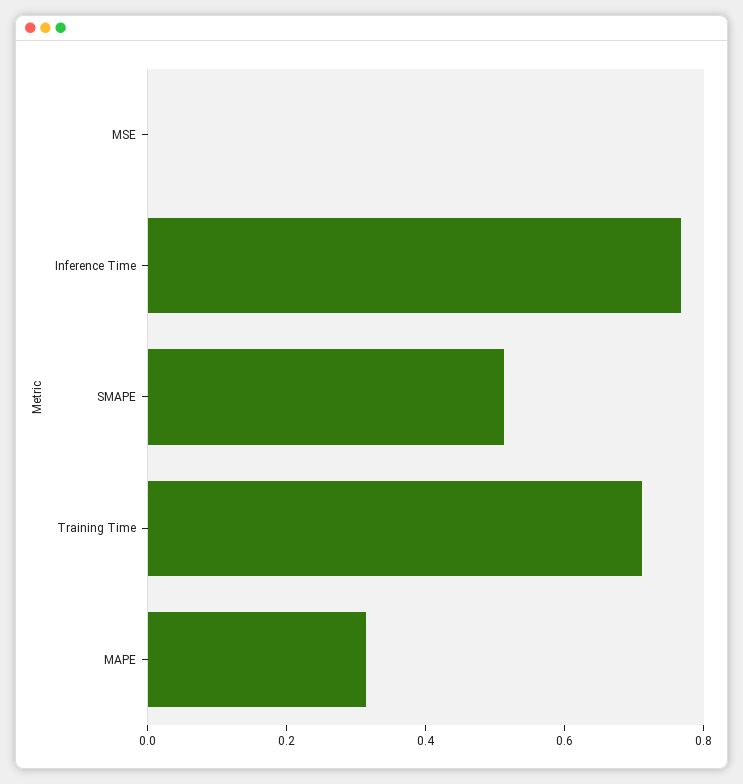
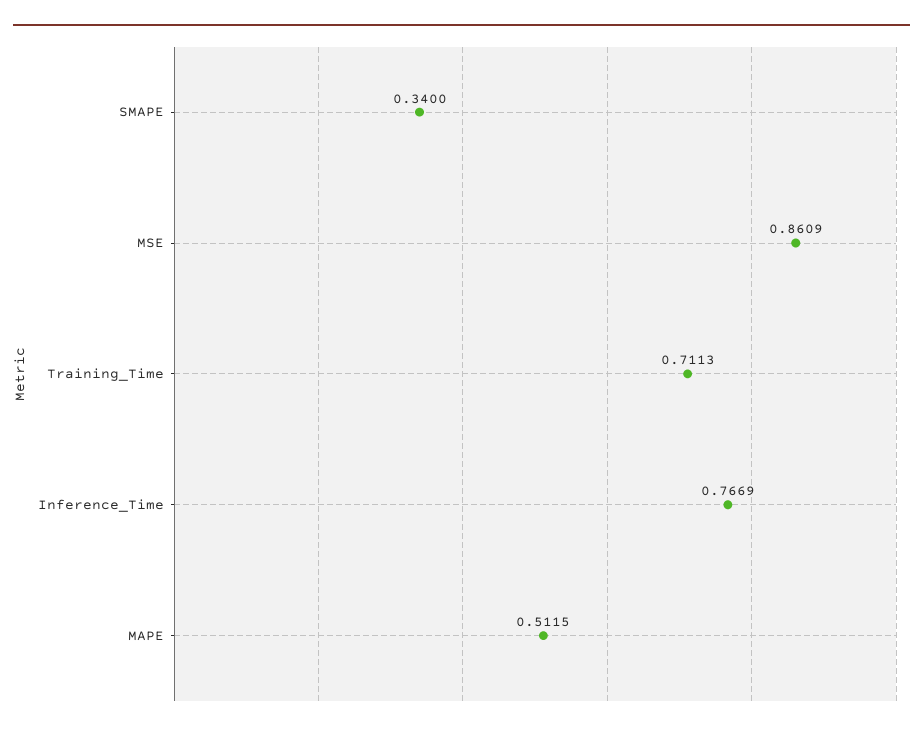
  {
-   "MSE": 0,
+   "MSE": 0.8609,
    "Inference Time": 0.7669,
-   "SMAPE": 0.5,
+   "SMAPE": 0.34,
    "Training Time": 0.7113,
-   "MAPE": 0.3
+   "MAPE": 0.5115
  }

